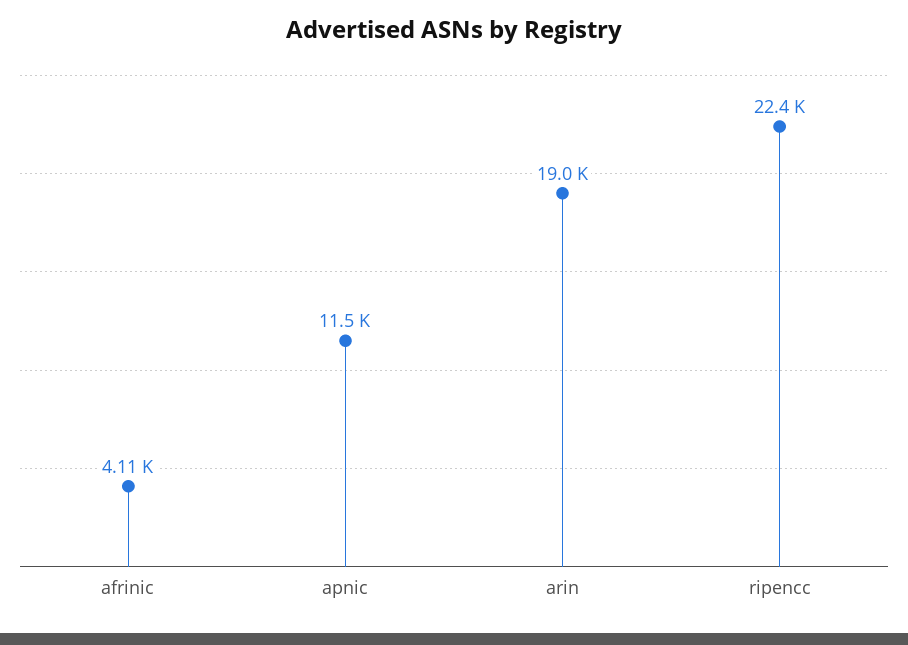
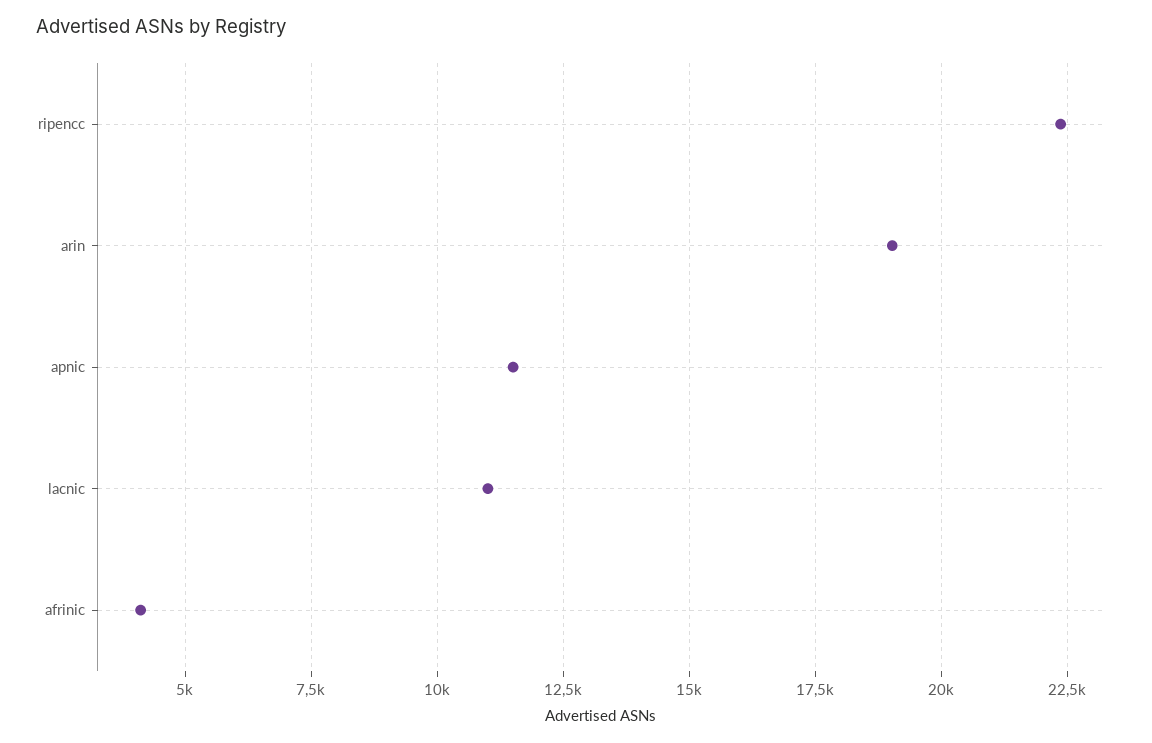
  {
    "afrinic": 4110,
    "apnic": 11500,
    "arin": 19000,
-   "ripencc": 22400
+   "ripencc": 22400,
+   "lacnic": 11000
  }

